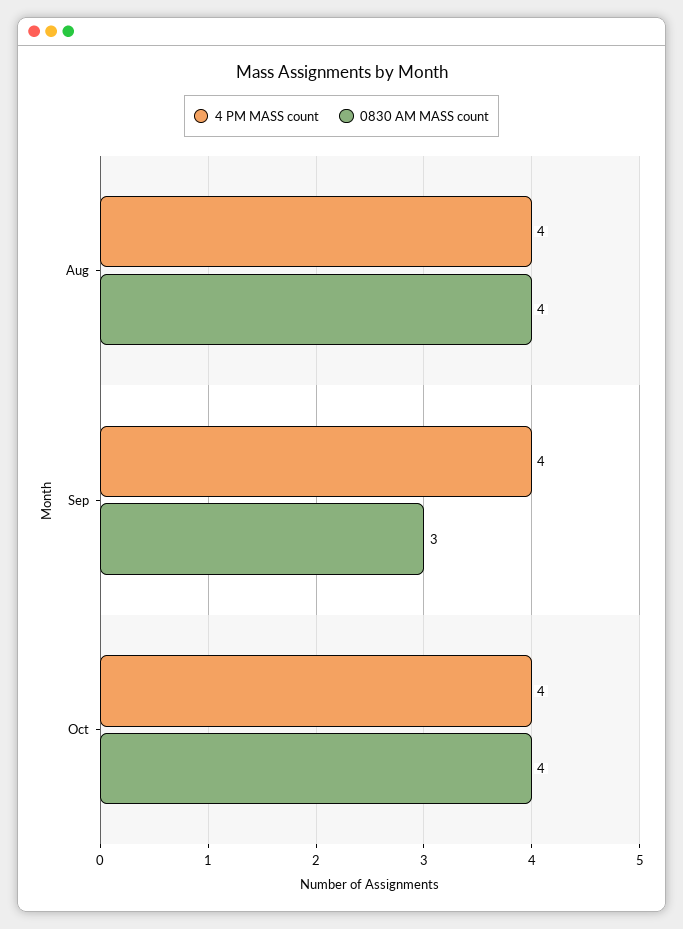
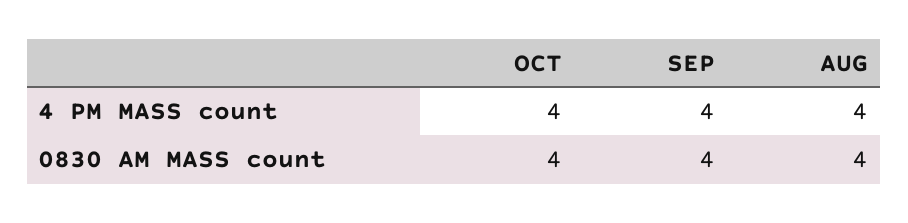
  {
    "4 PM MASS count": {
      "Aug": 4,
      "Sep": 4,
      "Oct": 4
    },
    "0830 AM MASS count": {
      "Aug": 4,
-     "Sep": 3,
+     "Sep": 4,
      "Oct": 4
    }
  }

